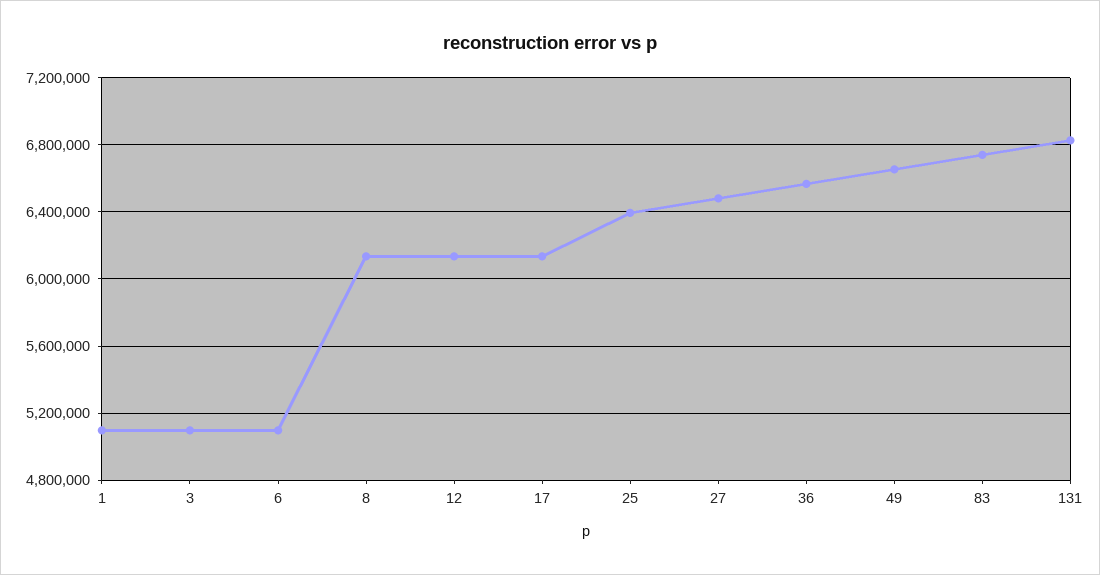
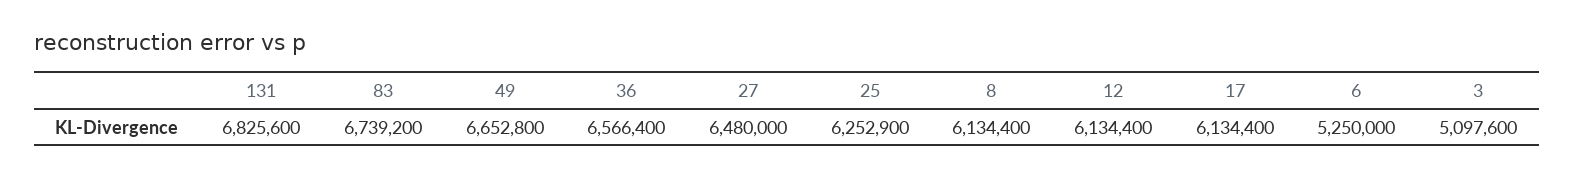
  {
-   "1": 5100000,
    "3": 5097600,
-   "6": 5100000,
+   "6": 5250000,
    "8": 6134400,
    "12": 6134400,
    "17": 6134400,
-   "25": 6400000,
+   "25": 6252900,
    "27": 6480000,
    "36": 6566400,
    "49": 6652800,
    "83": 6739200,
    "131": 6825600
  }

